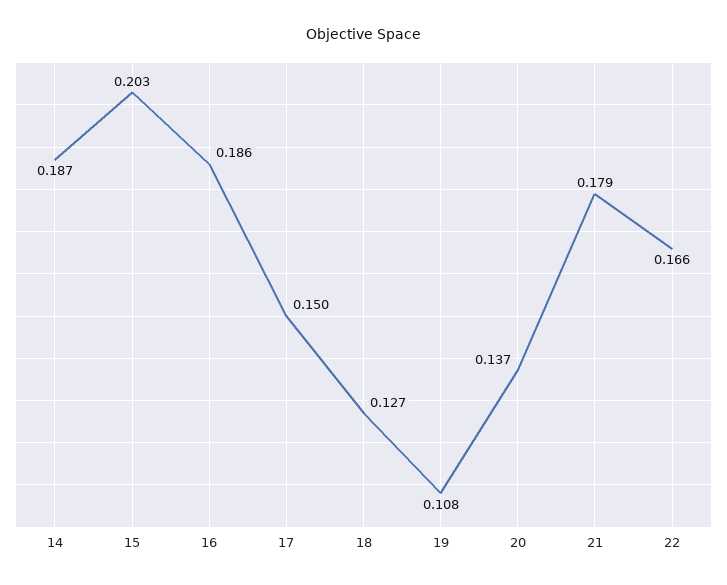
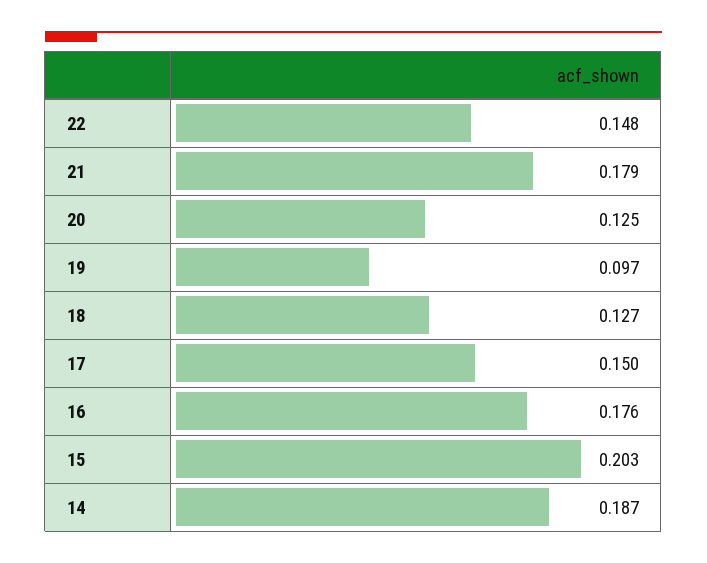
  {
    "14": 0.187,
    "15": 0.203,
-   "16": 0.186,
+   "16": 0.176,
    "17": 0.15,
    "18": 0.127,
-   "19": 0.108,
+   "19": 0.097,
-   "20": 0.137,
+   "20": 0.125,
    "21": 0.179,
-   "22": 0.166
+   "22": 0.148
  }

